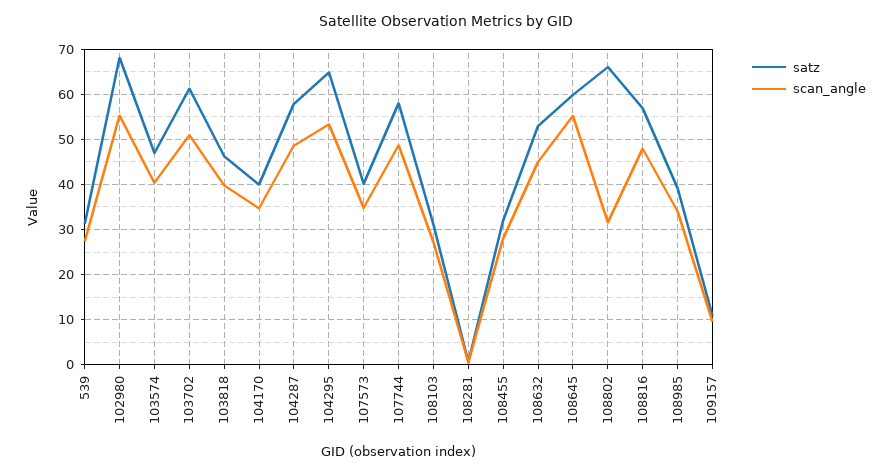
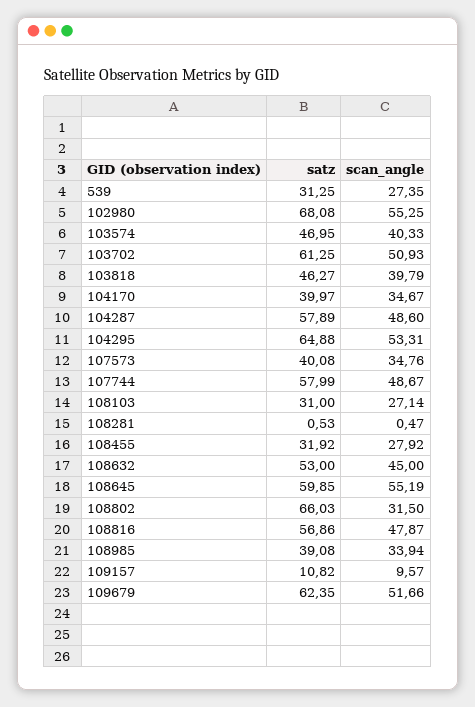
  {
    "satz": {
      "539": 31.25,
      "102980": 68.08,
      "103574": 46.95,
      "103702": 61.25,
      "103818": 46.27,
      "104170": 39.97,
      "104287": 57.89,
      "104295": 64.88,
      "107573": 40.08,
      "107744": 57.99,
      "108103": 31,
      "108281": 0.53,
      "108455": 31.92,
      "108632": 53,
      "108645": 59.85,
      "108802": 66.03,
      "108816": 56.86,
      "108985": 39.08,
-     "109157": 10.82
+     "109157": 10.82,
+     "109679": 62.35
    },
    "scan_angle": {
      "539": 27.35,
      "102980": 55.25,
      "103574": 40.33,
      "103702": 50.93,
      "103818": 39.79,
      "104170": 34.67,
      "104287": 48.6,
      "104295": 53.31,
      "107573": 34.76,
      "107744": 48.67,
      "108103": 27.14,
      "108281": 0.47,
      "108455": 27.92,
      "108632": 45,
      "108645": 55.19,
      "108802": 31.5,
      "108816": 47.87,
      "108985": 33.94,
-     "109157": 9.57
+     "109157": 9.57,
+     "109679": 51.66
    }
  }

